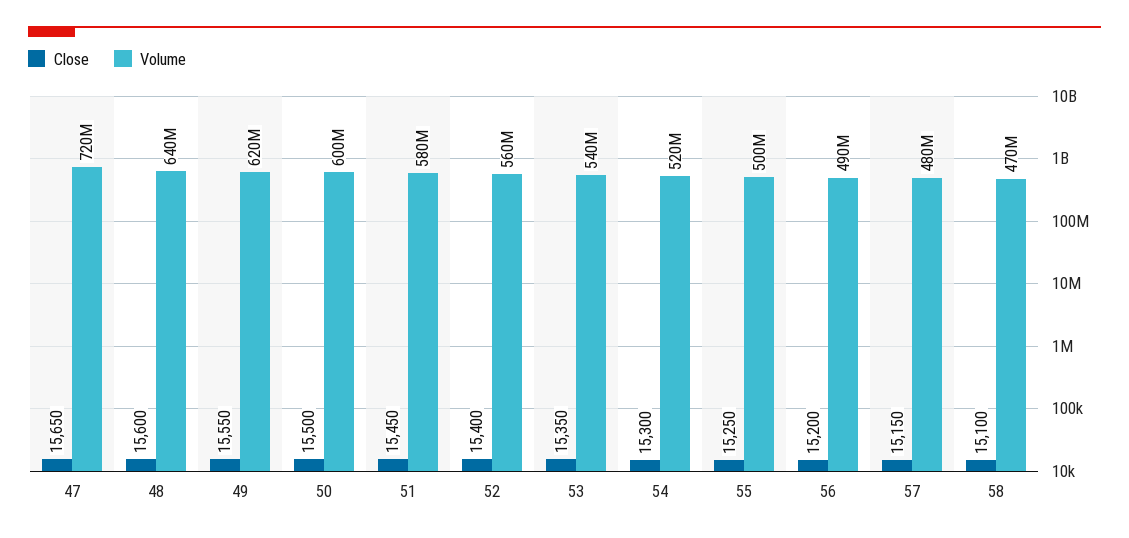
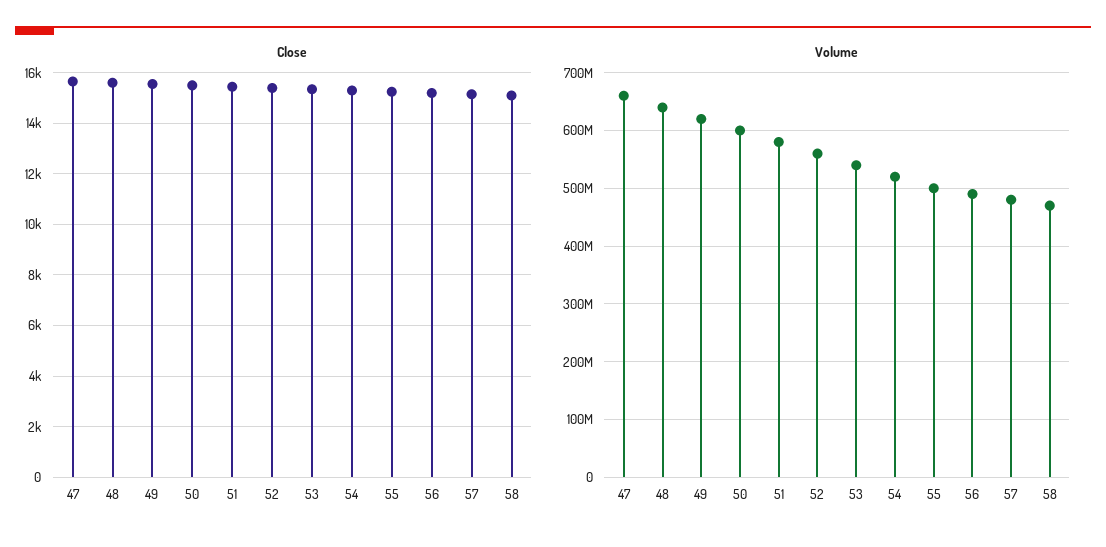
  {
    "Close": {
      "47": 15650,
      "48": 15600,
      "49": 15550,
      "50": 15500,
      "51": 15450,
      "52": 15400,
      "53": 15350,
      "54": 15300,
      "55": 15250,
      "56": 15200,
      "57": 15150,
      "58": 15100
    },
    "Volume": {
-     "47": 720000000,
+     "47": 660000000,
      "48": 640000000,
      "49": 620000000,
      "50": 600000000,
      "51": 580000000,
      "52": 560000000,
      "53": 540000000,
      "54": 520000000,
      "55": 500000000,
      "56": 490000000,
      "57": 480000000,
      "58": 470000000
    }
  }

